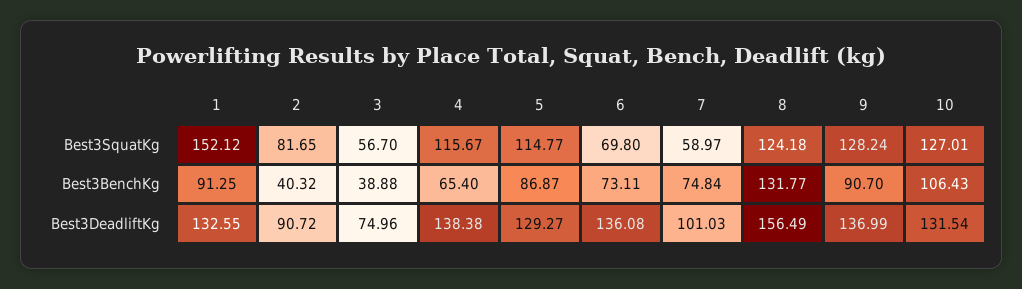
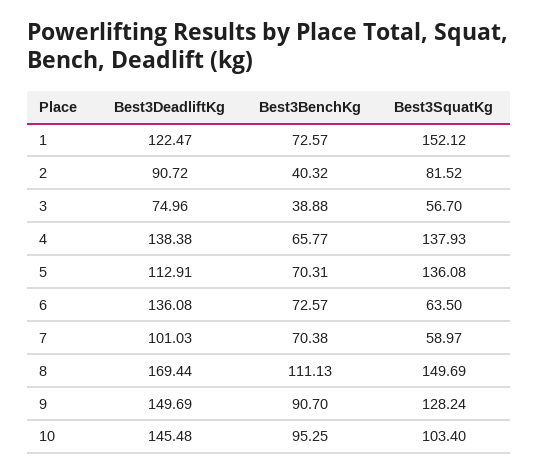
  {
    "1": {
      "Best3SquatKg": 152.12,
-     "Best3BenchKg": 91.25,
+     "Best3BenchKg": 72.57,
-     "Best3DeadliftKg": 132.55
+     "Best3DeadliftKg": 122.47
    },
    "2": {
-     "Best3SquatKg": 81.65,
+     "Best3SquatKg": 81.52,
      "Best3BenchKg": 40.32,
      "Best3DeadliftKg": 90.72
    },
    "3": {
      "Best3SquatKg": 56.7,
      "Best3BenchKg": 38.88,
      "Best3DeadliftKg": 74.96
    },
    "4": {
-     "Best3SquatKg": 115.67,
+     "Best3SquatKg": 137.93,
-     "Best3BenchKg": 65.4,
+     "Best3BenchKg": 65.77,
      "Best3DeadliftKg": 138.38
    },
    "5": {
-     "Best3SquatKg": 114.77,
+     "Best3SquatKg": 136.08,
-     "Best3BenchKg": 86.87,
+     "Best3BenchKg": 70.31,
-     "Best3DeadliftKg": 129.27
+     "Best3DeadliftKg": 112.91
    },
    "6": {
-     "Best3SquatKg": 69.8,
+     "Best3SquatKg": 63.5,
-     "Best3BenchKg": 73.11,
+     "Best3BenchKg": 72.57,
      "Best3DeadliftKg": 136.08
    },
    "7": {
      "Best3SquatKg": 58.97,
-     "Best3BenchKg": 74.84,
+     "Best3BenchKg": 70.38,
      "Best3DeadliftKg": 101.03
    },
    "8": {
-     "Best3SquatKg": 124.18,
+     "Best3SquatKg": 149.69,
-     "Best3BenchKg": 131.77,
+     "Best3BenchKg": 111.13,
-     "Best3DeadliftKg": 156.49
+     "Best3DeadliftKg": 169.44
    },
    "9": {
      "Best3SquatKg": 128.24,
      "Best3BenchKg": 90.7,
-     "Best3DeadliftKg": 136.99
+     "Best3DeadliftKg": 149.69
    },
    "10": {
-     "Best3SquatKg": 127.01,
+     "Best3SquatKg": 103.4,
-     "Best3BenchKg": 106.43,
+     "Best3BenchKg": 95.25,
-     "Best3DeadliftKg": 131.54
+     "Best3DeadliftKg": 145.48
    }
  }

